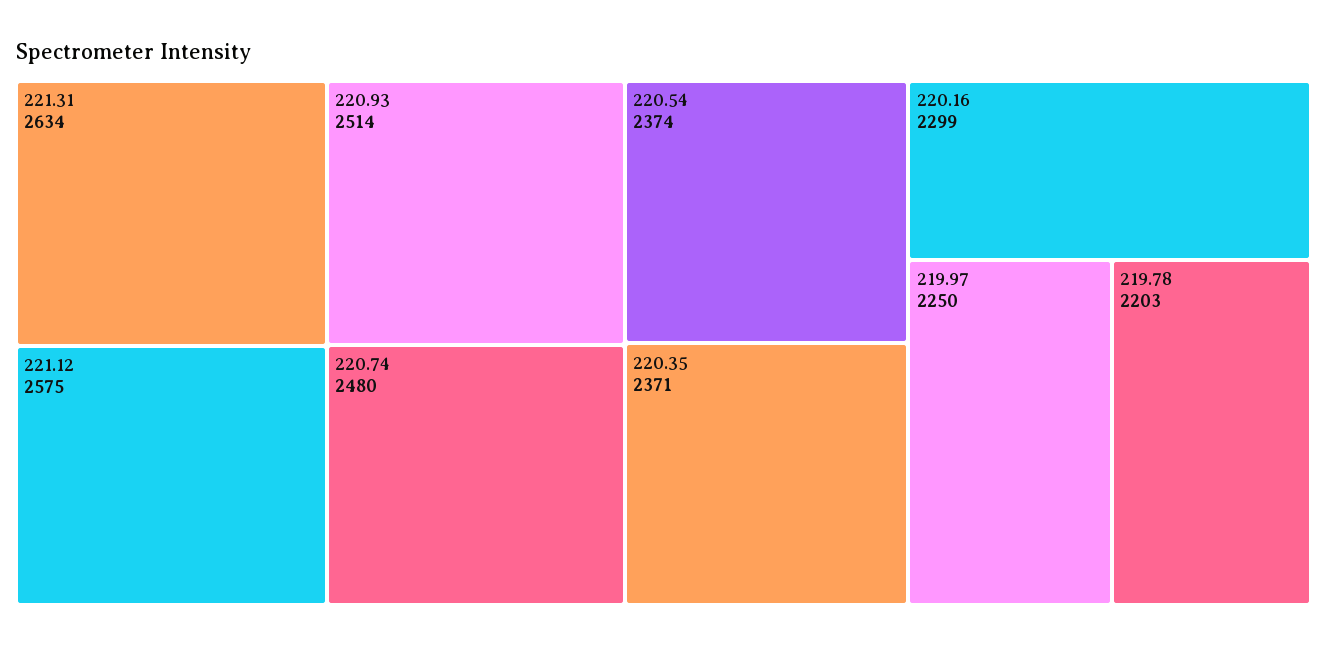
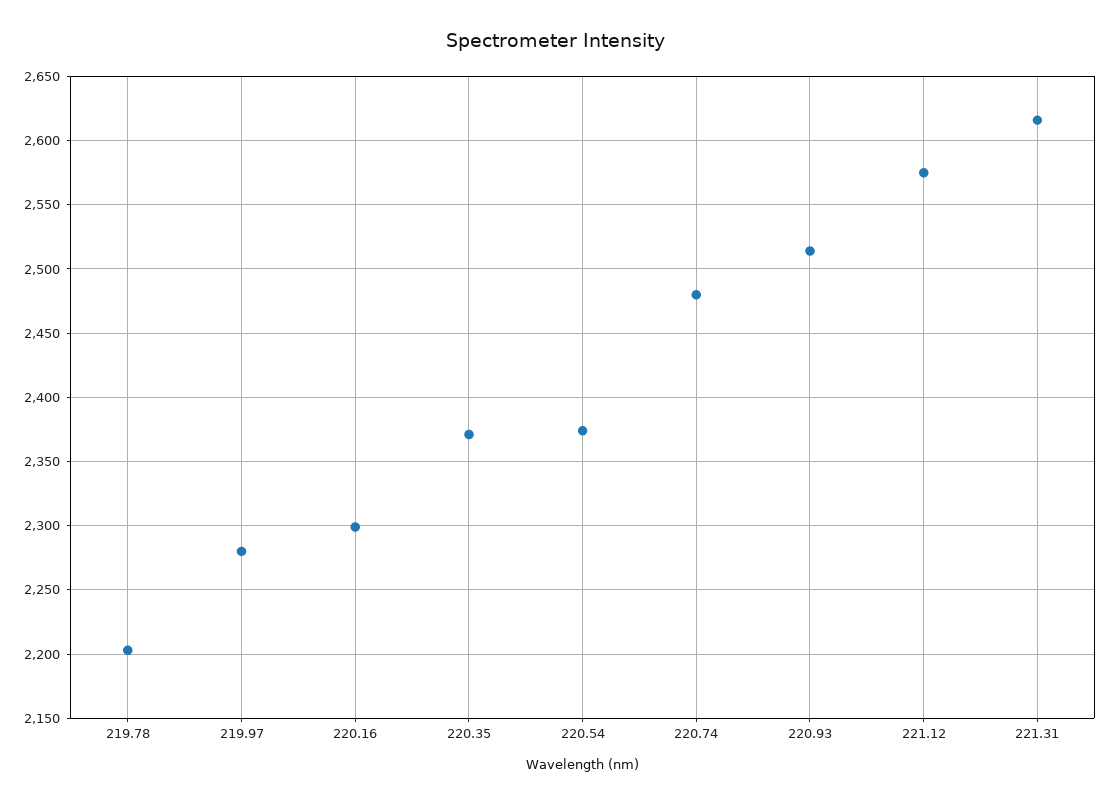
  {
-   "221.31": 2634,
+   "221.31": 2615,
    "221.12": 2575,
    "220.93": 2514,
    "220.74": 2480,
    "220.54": 2374,
    "220.35": 2371,
    "220.16": 2299,
-   "219.97": 2250,
+   "219.97": 2280,
    "219.78": 2203
  }

